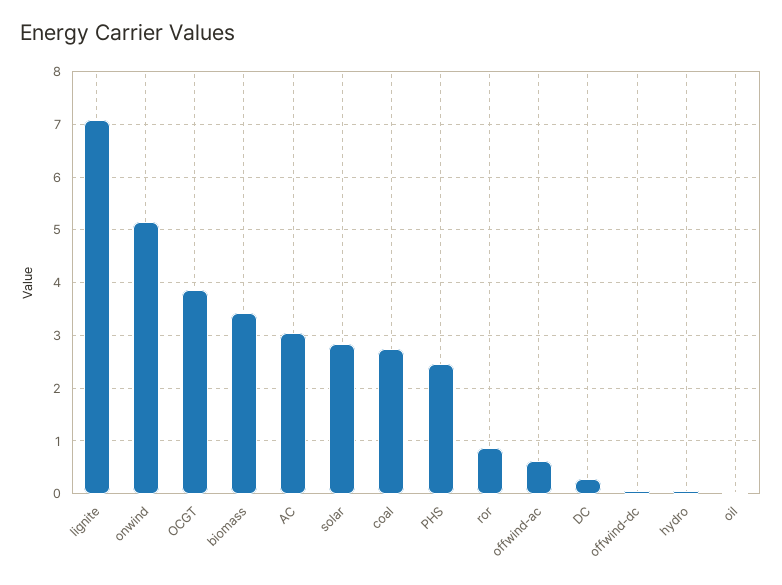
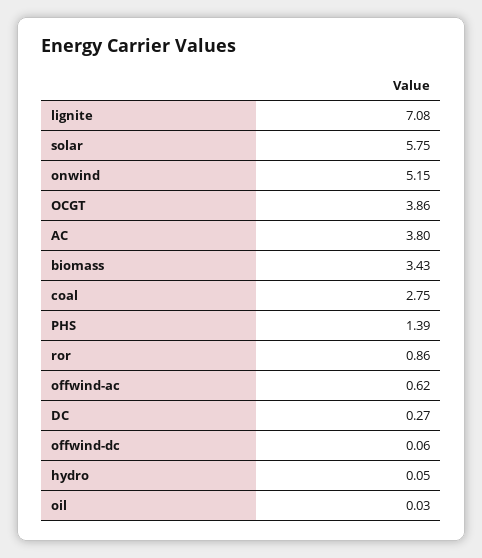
  {
    "lignite": 7.08,
    "onwind": 5.15,
    "OCGT": 3.86,
    "biomass": 3.43,
-   "AC": 3,
+   "AC": 3.8,
-   "solar": 2.8,
+   "solar": 5.75,
    "coal": 2.75,
-   "PHS": 2.4,
+   "PHS": 1.39,
    "ror": 0.86,
    "offwind-ac": 0.62,
    "DC": 0.27,
    "offwind-dc": 0.06,
    "hydro": 0.05,
    "oil": 0.03
  }

